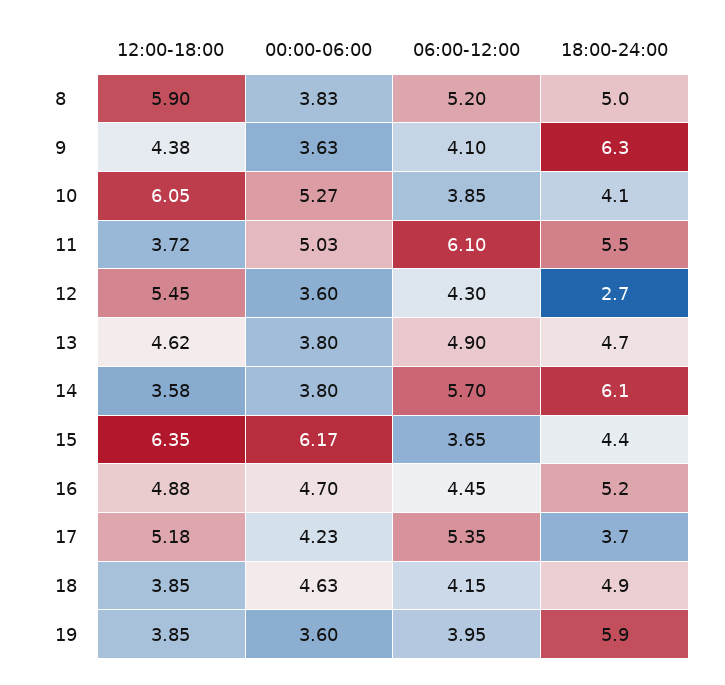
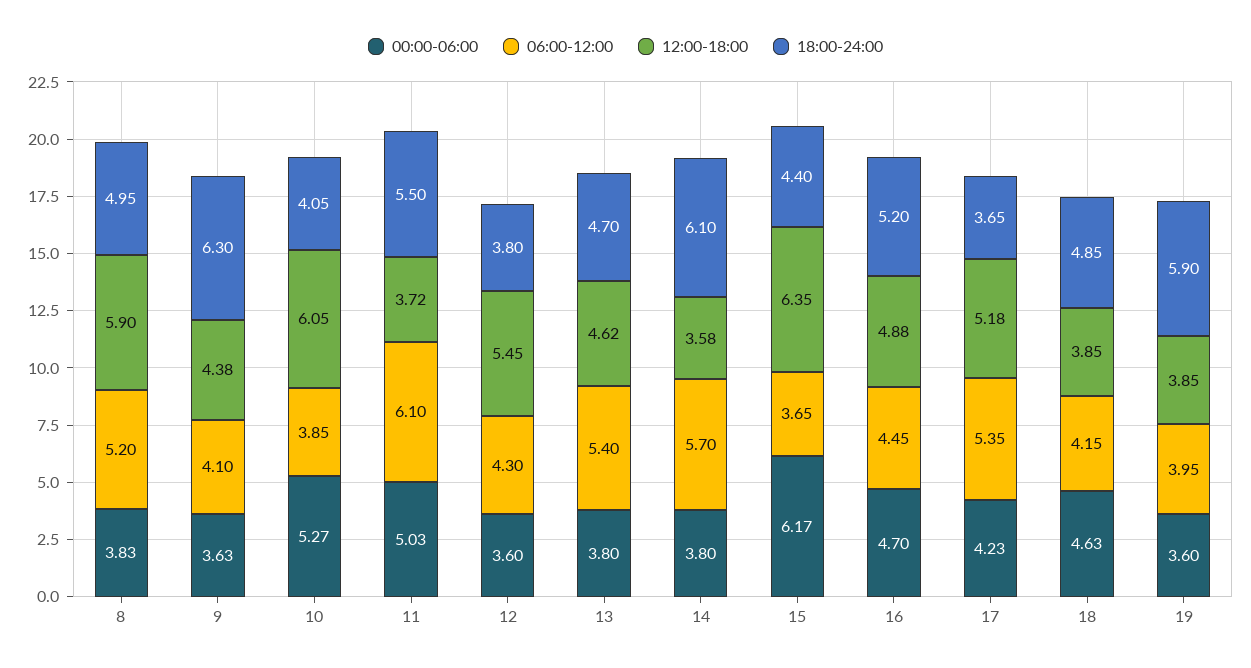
  {
    "12:00-18:00": {
      "8": 5.9,
      "9": 4.38,
      "10": 6.05,
      "11": 3.72,
      "12": 5.45,
      "13": 4.62,
      "14": 3.58,
      "15": 6.35,
      "16": 4.88,
      "17": 5.18,
      "18": 3.85,
      "19": 3.85
    },
    "00:00-06:00": {
      "8": 3.83,
      "9": 3.63,
      "10": 5.27,
      "11": 5.03,
      "12": 3.6,
      "13": 3.8,
      "14": 3.8,
      "15": 6.17,
      "16": 4.7,
      "17": 4.23,
      "18": 4.63,
      "19": 3.6
    },
    "06:00-12:00": {
      "8": 5.2,
      "9": 4.1,
      "10": 3.85,
      "11": 6.1,
      "12": 4.3,
-     "13": 4.9,
+     "13": 5.4,
      "14": 5.7,
      "15": 3.65,
      "16": 4.45,
      "17": 5.35,
      "18": 4.15,
      "19": 3.95
    },
    "18:00-24:00": {
      "8": 4.95,
      "9": 6.3,
      "10": 4.05,
      "11": 5.5,
-     "12": 2.7,
+     "12": 3.8,
      "13": 4.7,
      "14": 6.1,
      "15": 4.4,
      "16": 5.2,
      "17": 3.65,
      "18": 4.85,
      "19": 5.9
    }
  }

